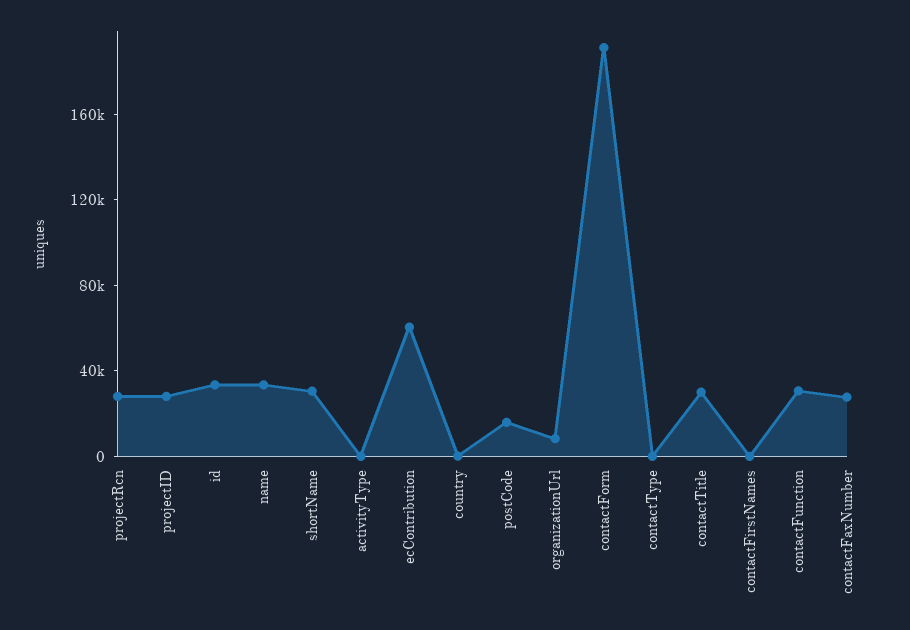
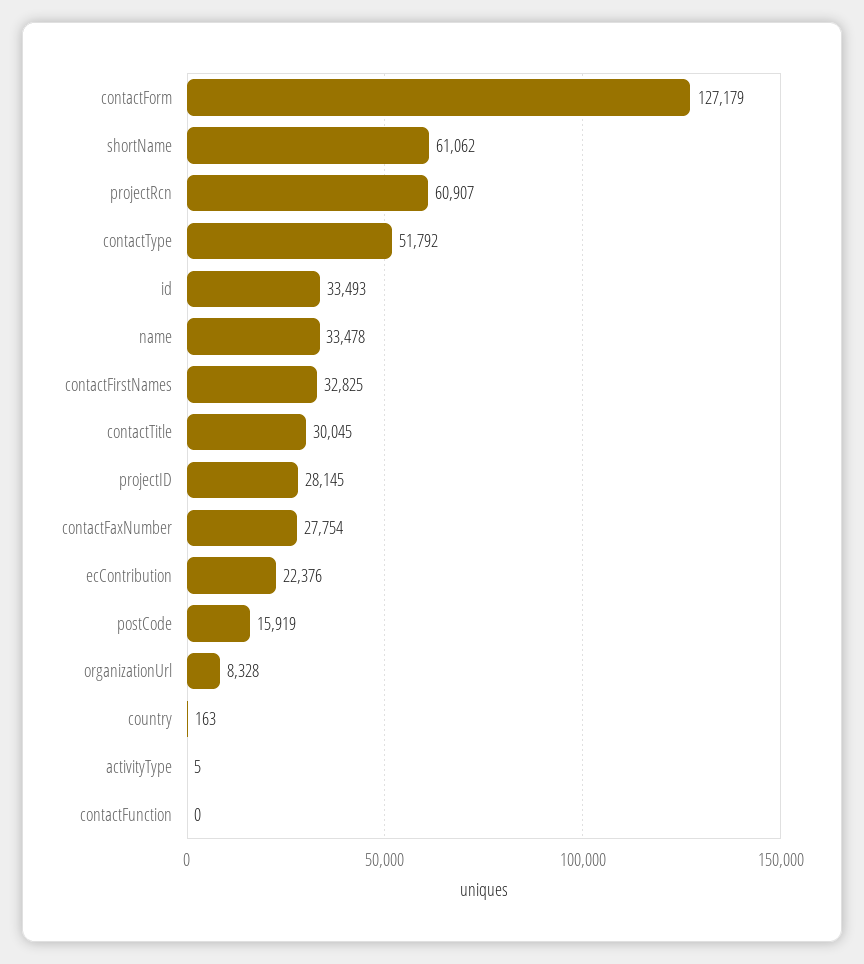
  {
-   "projectRcn": 30000,
+   "projectRcn": 60907,
    "projectID": 28145,
    "id": 33493,
    "name": 33478,
-   "shortName": 30000,
+   "shortName": 61062,
    "activityType": 5,
-   "ecContribution": 60000,
+   "ecContribution": 22376,
    "country": 163,
    "postCode": 15919,
    "organizationUrl": 8328,
-   "contactForm": 190000,
+   "contactForm": 127179,
-   "contactType": 0,
+   "contactType": 51792,
    "contactTitle": 30045,
-   "contactFirstNames": 0,
+   "contactFirstNames": 32825,
-   "contactFunction": 30000,
+   "contactFunction": 0,
    "contactFaxNumber": 27754
  }

